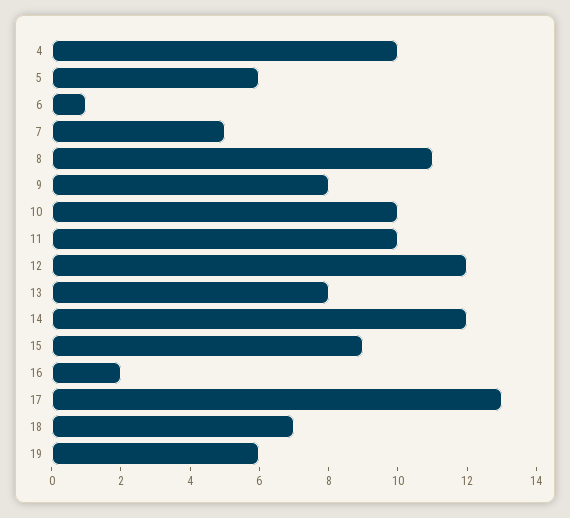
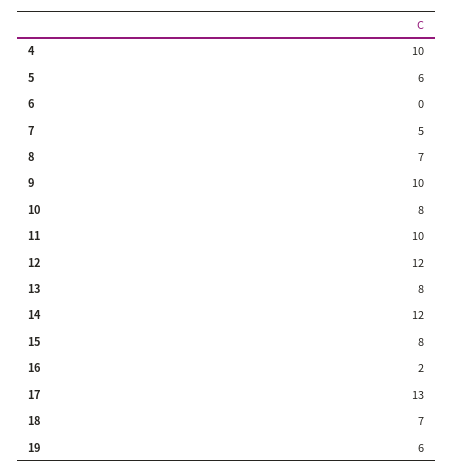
  {
    "4": 10,
    "5": 6,
-   "6": 1,
+   "6": 0,
    "7": 5,
-   "8": 11,
+   "8": 7,
-   "9": 8,
+   "9": 10,
-   "10": 10,
+   "10": 8,
    "11": 10,
    "12": 12,
    "13": 8,
    "14": 12,
-   "15": 9,
+   "15": 8,
    "16": 2,
    "17": 13,
    "18": 7,
    "19": 6
  }

